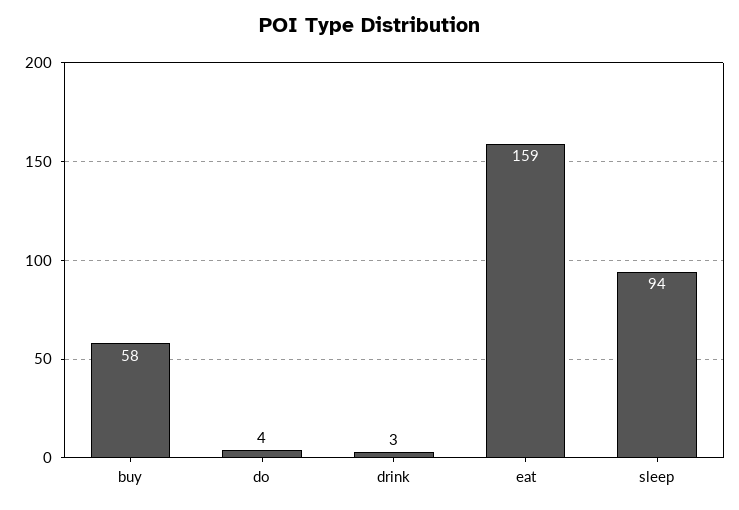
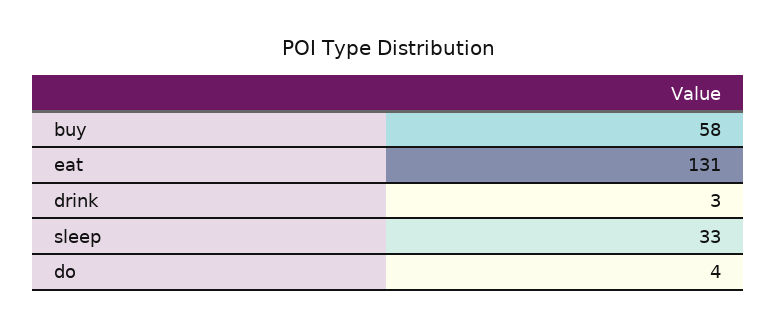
  {
    "buy": 58,
    "do": 4,
    "drink": 3,
-   "eat": 159,
+   "eat": 131,
-   "sleep": 94
+   "sleep": 33
  }

